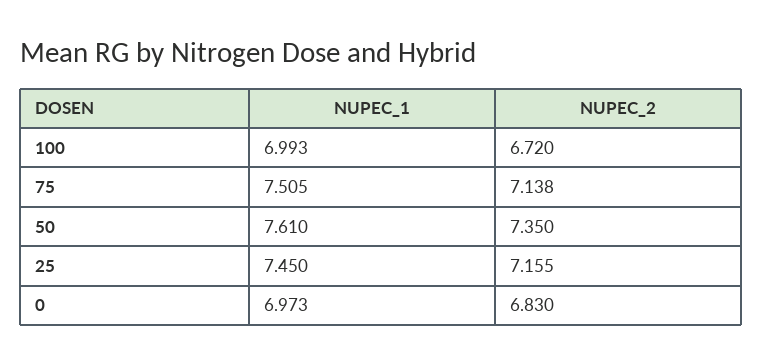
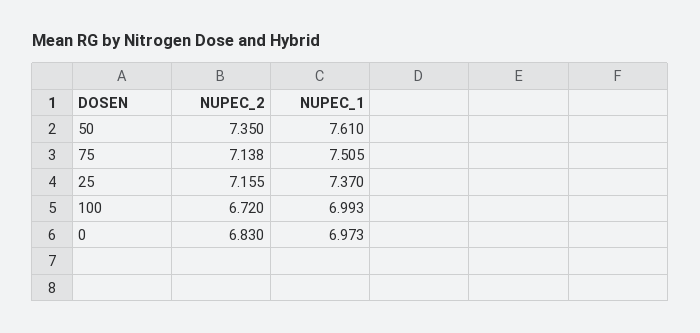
  {
    "NUPEC_1": {
      "100": 6.993,
      "75": 7.505,
      "50": 7.61,
-     "25": 7.45,
+     "25": 7.37,
      "0": 6.973
    },
    "NUPEC_2": {
      "100": 6.72,
      "75": 7.138,
      "50": 7.35,
      "25": 7.155,
      "0": 6.83
    }
  }

